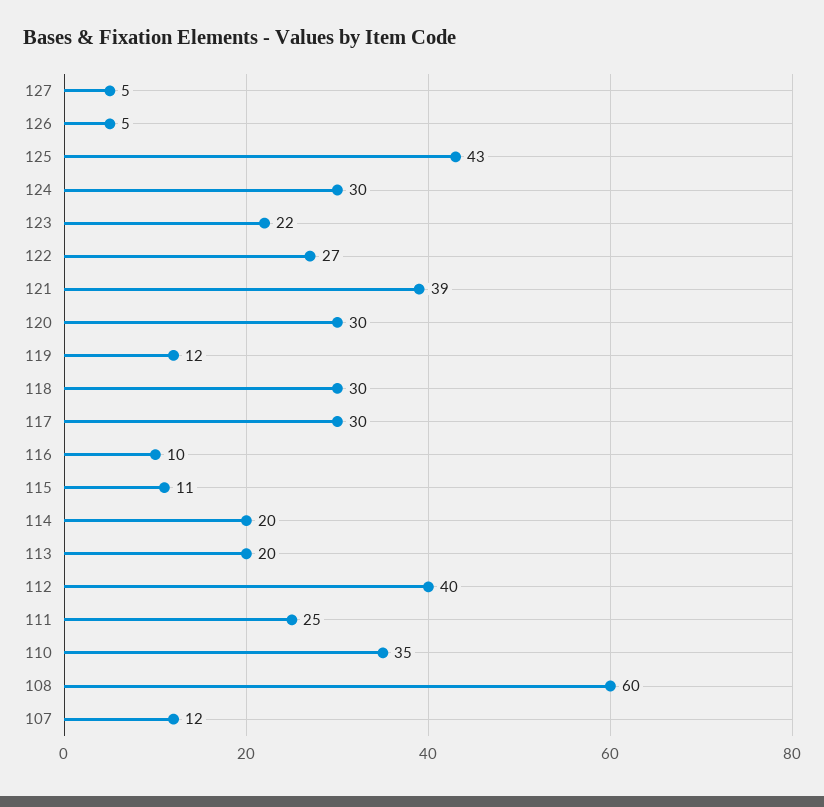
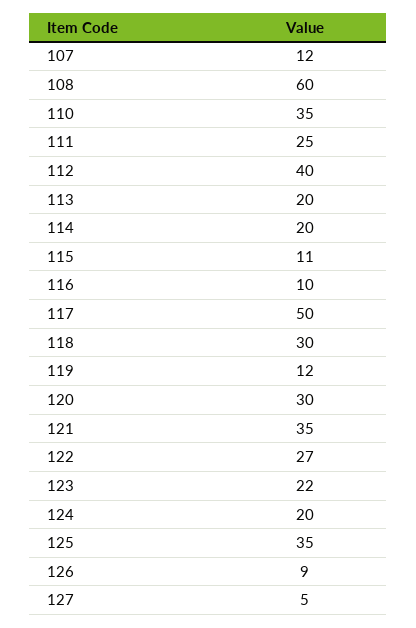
  {
    "127": 5,
-   "126": 5,
+   "126": 9,
-   "125": 43,
+   "125": 35,
-   "124": 30,
+   "124": 20,
    "123": 22,
    "122": 27,
-   "121": 39,
+   "121": 35,
    "120": 30,
    "119": 12,
    "118": 30,
-   "117": 30,
+   "117": 50,
    "116": 10,
    "115": 11,
    "114": 20,
    "113": 20,
    "112": 40,
    "111": 25,
    "110": 35,
    "108": 60,
    "107": 12
  }

